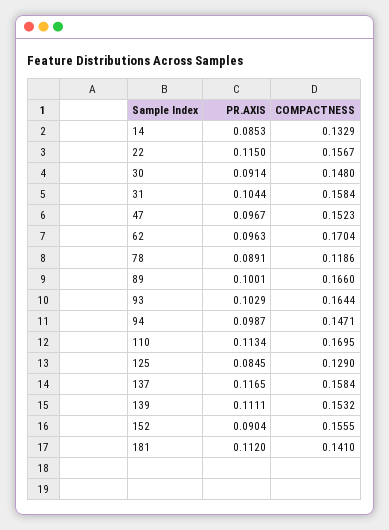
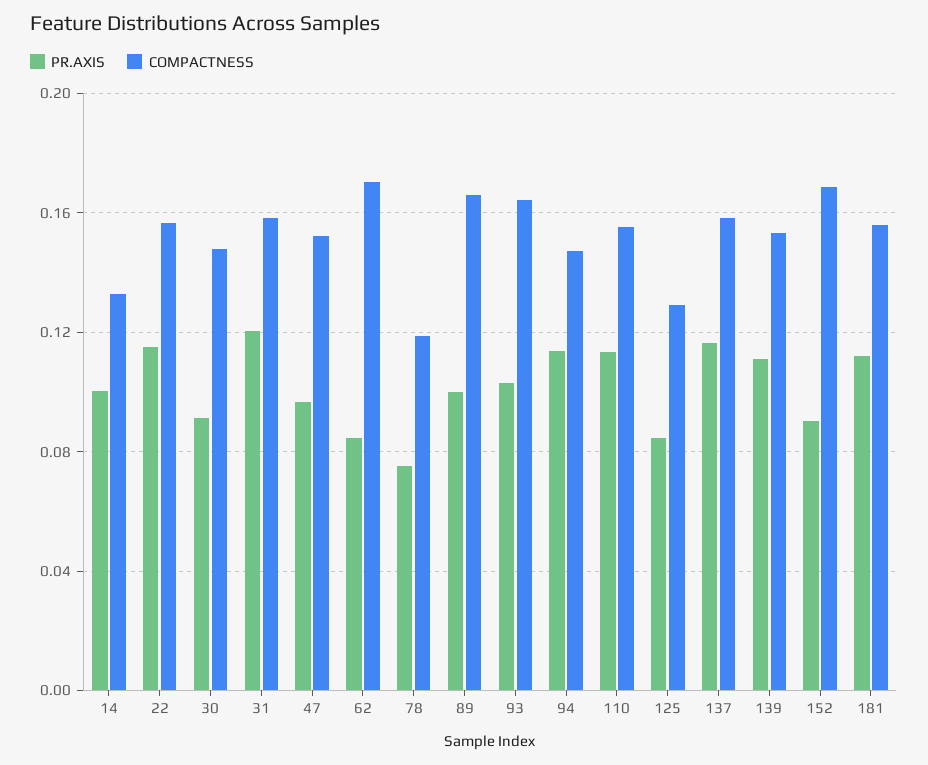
  {
    "PR.AXIS": {
-     "14": 0.0853,
+     "14": 0.1,
      "22": 0.115,
      "30": 0.0914,
-     "31": 0.1044,
+     "31": 0.12,
      "47": 0.0967,
-     "62": 0.0963,
+     "62": 0.085,
-     "78": 0.0891,
+     "78": 0.075,
      "89": 0.1001,
      "93": 0.1029,
-     "94": 0.0987,
+     "94": 0.115,
      "110": 0.1134,
      "125": 0.0845,
      "137": 0.1165,
      "139": 0.1111,
      "152": 0.0904,
      "181": 0.112
    },
    "COMPACTNESS": {
      "14": 0.1329,
      "22": 0.1567,
      "30": 0.148,
      "31": 0.1584,
      "47": 0.1523,
      "62": 0.1704,
      "78": 0.1186,
      "89": 0.166,
      "93": 0.1644,
      "94": 0.1471,
-     "110": 0.1695,
+     "110": 0.155,
      "125": 0.129,
      "137": 0.1584,
      "139": 0.1532,
-     "152": 0.1555,
+     "152": 0.17,
-     "181": 0.141
+     "181": 0.155
    }
  }

